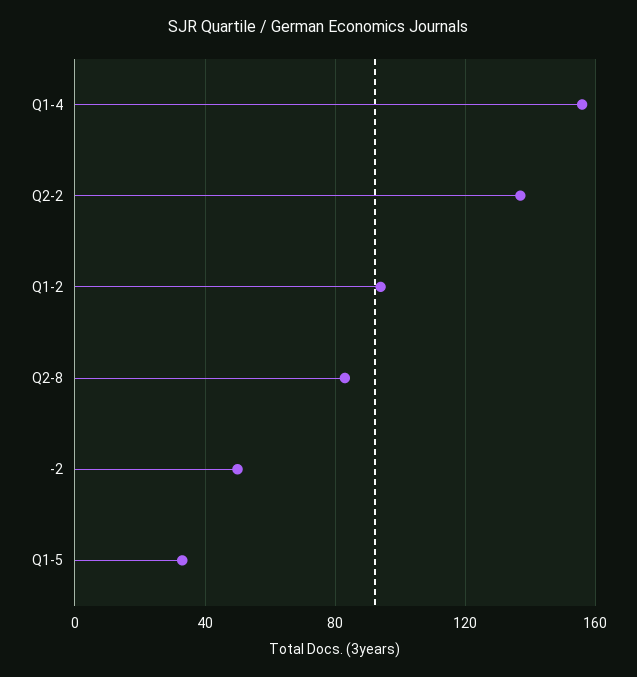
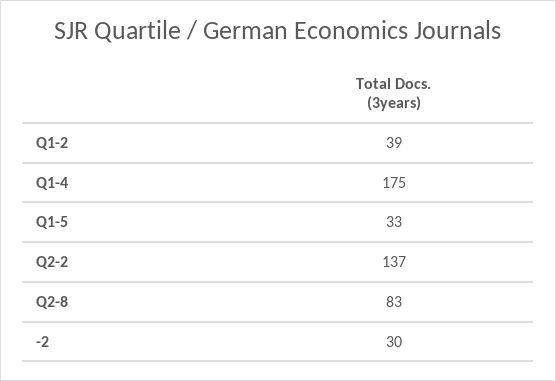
  {
-   "Q1-4": 155,
+   "Q1-4": 175,
    "Q2-2": 137,
-   "Q1-2": 95,
+   "Q1-2": 39,
    "Q2-8": 83,
-   "-2": 50,
+   "-2": 30,
    "Q1-5": 33
  }

